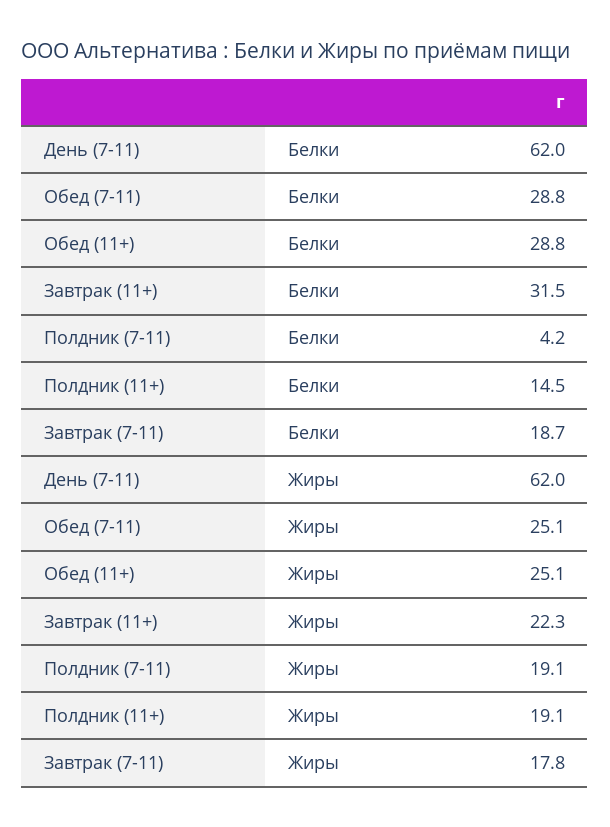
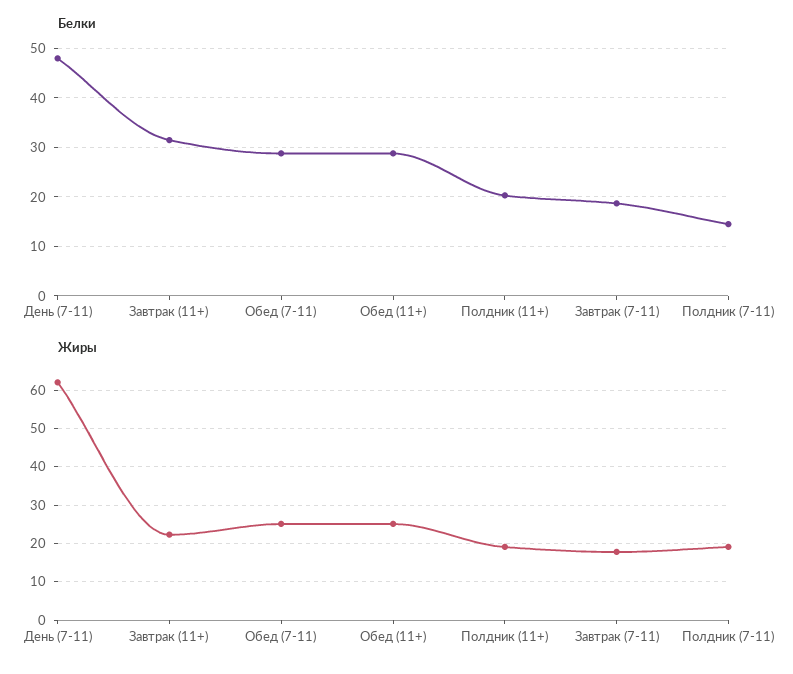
  {
    "Белки": {
-     "День (7-11)": 62,
+     "День (7-11)": 48,
      "Обед (7-11)": 28.8,
      "Обед (11+)": 28.8,
      "Завтрак (11+)": 31.5,
-     "Полдник (7-11)": 4.2,
+     "Полдник (7-11)": 14,
-     "Полдник (11+)": 14.5,
+     "Полдник (11+)": 20,
      "Завтрак (7-11)": 18.7
    },
    "Жиры": {
      "День (7-11)": 62,
      "Обед (7-11)": 25.1,
      "Обед (11+)": 25.1,
      "Завтрак (11+)": 22.3,
      "Полдник (7-11)": 19.1,
      "Полдник (11+)": 19.1,
      "Завтрак (7-11)": 17.8
    }
  }

